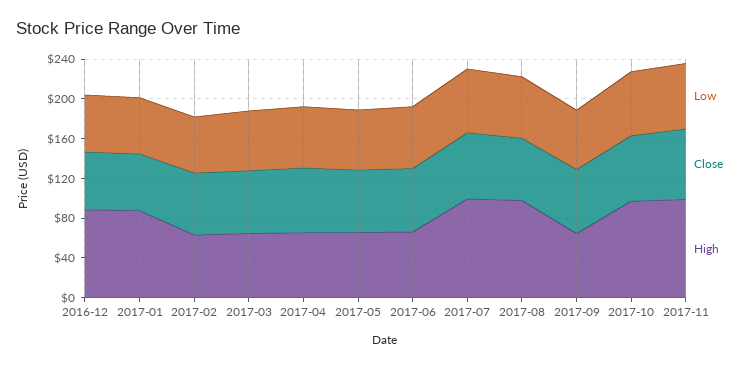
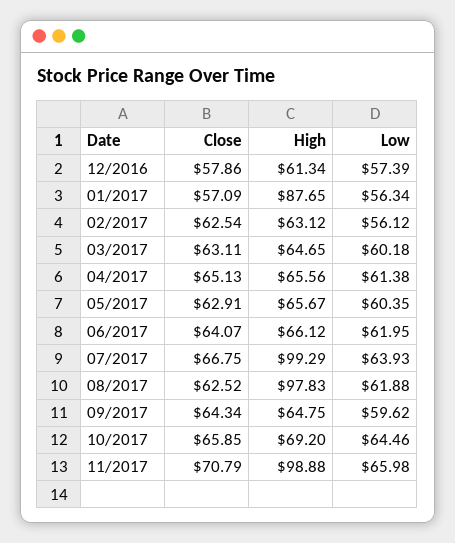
  {
    "Low": {
      "2016-12": 57.39,
      "2017-01": 56.34,
      "2017-02": 56.12,
      "2017-03": 60.18,
      "2017-04": 61.38,
      "2017-05": 60.35,
      "2017-06": 61.95,
      "2017-07": 63.93,
      "2017-08": 61.88,
      "2017-09": 59.62,
      "2017-10": 64.46,
      "2017-11": 65.98
    },
    "Close": {
      "2016-12": 57.86,
      "2017-01": 57.09,
      "2017-02": 62.54,
      "2017-03": 63.11,
      "2017-04": 65.13,
      "2017-05": 62.91,
      "2017-06": 64.07,
      "2017-07": 66.75,
      "2017-08": 62.52,
      "2017-09": 64.34,
      "2017-10": 65.85,
      "2017-11": 70.79
    },
    "High": {
-     "2016-12": 90,
+     "2016-12": 61.34,
      "2017-01": 87.65,
      "2017-02": 63.12,
      "2017-03": 64.65,
      "2017-04": 65.56,
      "2017-05": 65.67,
      "2017-06": 66.12,
      "2017-07": 99.29,
      "2017-08": 97.83,
      "2017-09": 64.75,
-     "2017-10": 100,
+     "2017-10": 69.2,
      "2017-11": 98.88
    }
  }

